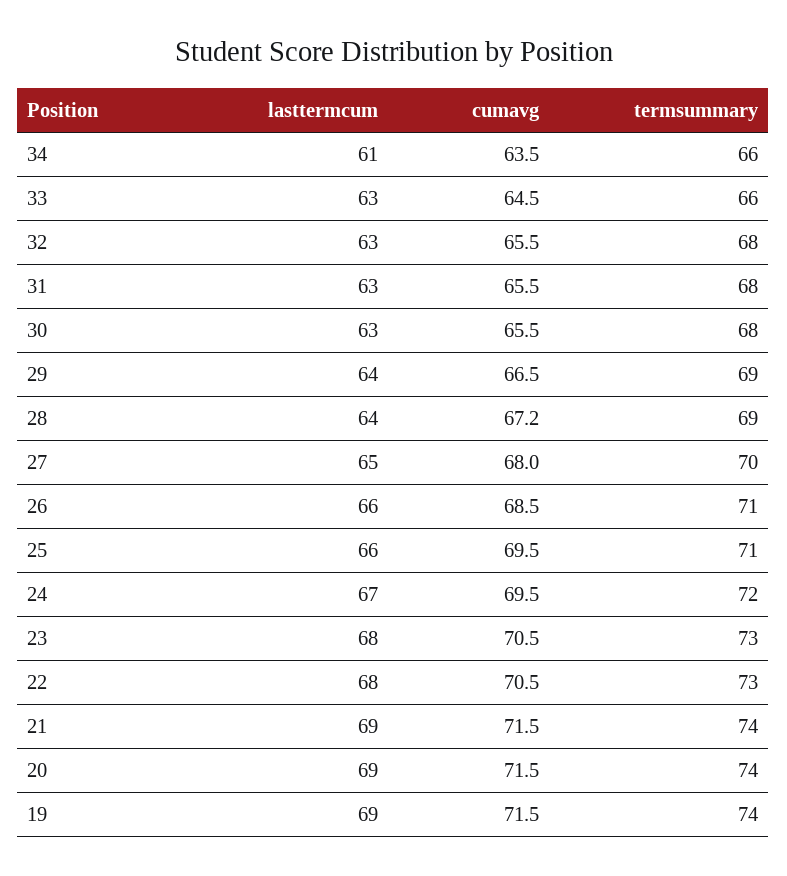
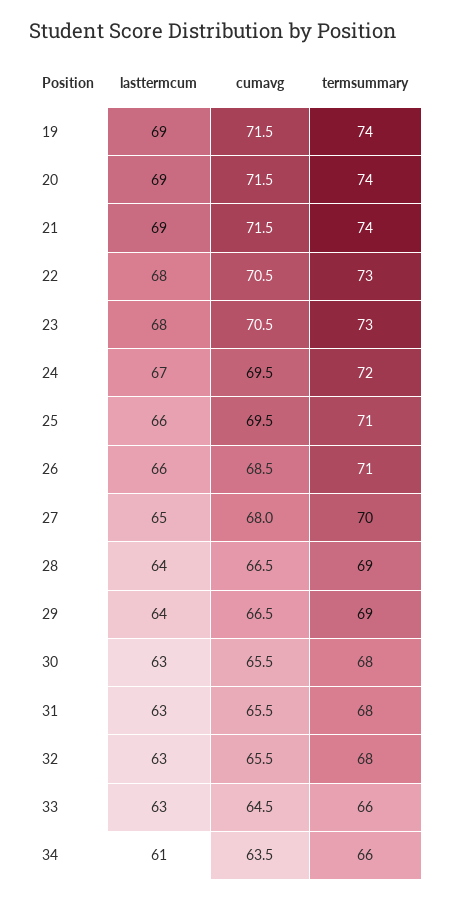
  {
    "lasttermcum": {
      "34": 61,
      "33": 63,
      "32": 63,
      "31": 63,
      "30": 63,
      "29": 64,
      "28": 64,
      "27": 65,
      "26": 66,
      "25": 66,
      "24": 67,
      "23": 68,
      "22": 68,
      "21": 69,
      "20": 69,
      "19": 69
    },
    "cumavg": {
      "34": 63.5,
      "33": 64.5,
      "32": 65.5,
      "31": 65.5,
      "30": 65.5,
      "29": 66.5,
-     "28": 67.2,
+     "28": 66.5,
      "27": 68,
      "26": 68.5,
      "25": 69.5,
      "24": 69.5,
      "23": 70.5,
      "22": 70.5,
      "21": 71.5,
      "20": 71.5,
      "19": 71.5
    },
    "termsummary": {
      "34": 66,
      "33": 66,
      "32": 68,
      "31": 68,
      "30": 68,
      "29": 69,
      "28": 69,
      "27": 70,
      "26": 71,
      "25": 71,
      "24": 72,
      "23": 73,
      "22": 73,
      "21": 74,
      "20": 74,
      "19": 74
    }
  }

